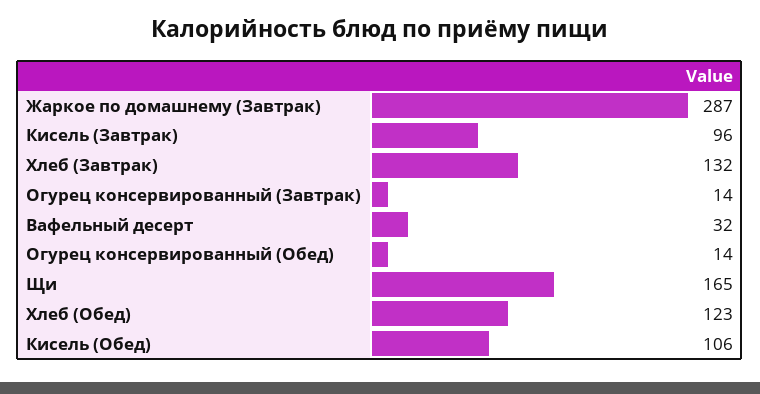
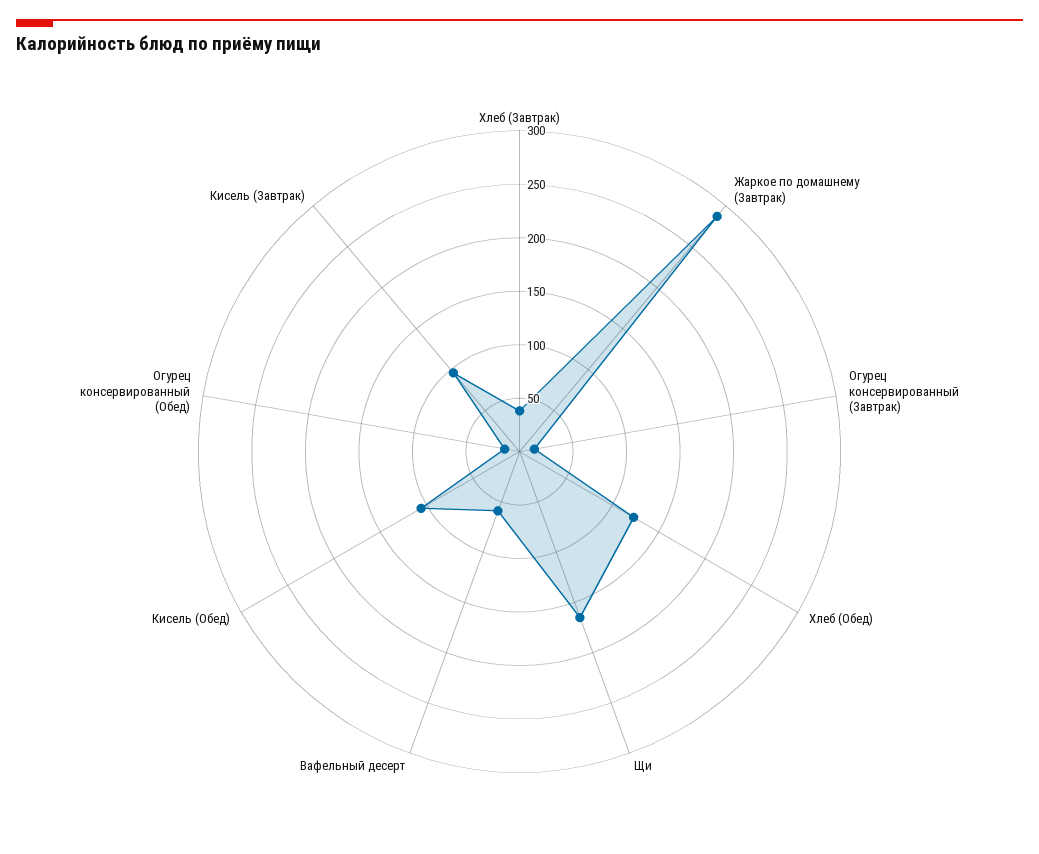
  {
    "Жаркое по домашнему (Завтрак)": 287,
    "Кисель (Завтрак)": 96,
-   "Хлеб (Завтрак)": 132,
+   "Хлеб (Завтрак)": 40,
    "Огурец консервированный (Завтрак)": 14,
-   "Вафельный десерт": 32,
+   "Вафельный десерт": 60,
    "Огурец консервированный (Обед)": 14,
    "Щи": 165,
    "Хлеб (Обед)": 123,
    "Кисель (Обед)": 106
  }

